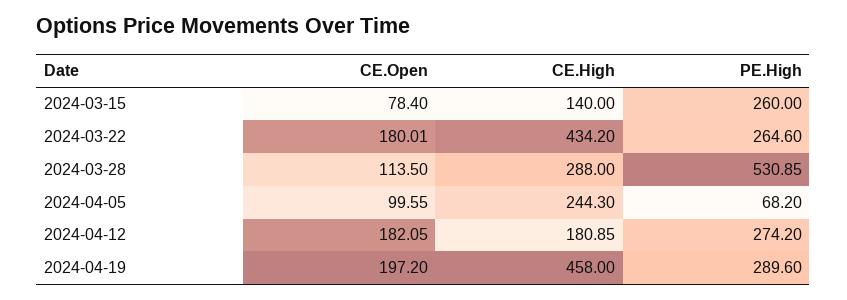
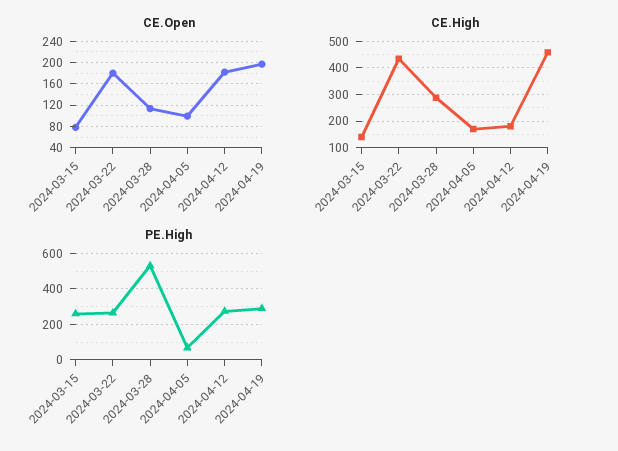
  {
    "CE.Open": {
      "2024-03-15": 78.4,
      "2024-03-22": 180.01,
      "2024-03-28": 113.5,
      "2024-04-05": 99.55,
      "2024-04-12": 182.05,
      "2024-04-19": 197.2
    },
    "CE.High": {
      "2024-03-15": 140,
      "2024-03-22": 434.2,
      "2024-03-28": 288,
-     "2024-04-05": 244.3,
+     "2024-04-05": 175,
      "2024-04-12": 180.85,
      "2024-04-19": 458
    },
    "PE.High": {
      "2024-03-15": 260,
      "2024-03-22": 264.6,
      "2024-03-28": 530.85,
      "2024-04-05": 68.2,
      "2024-04-12": 274.2,
      "2024-04-19": 289.6
    }
  }

